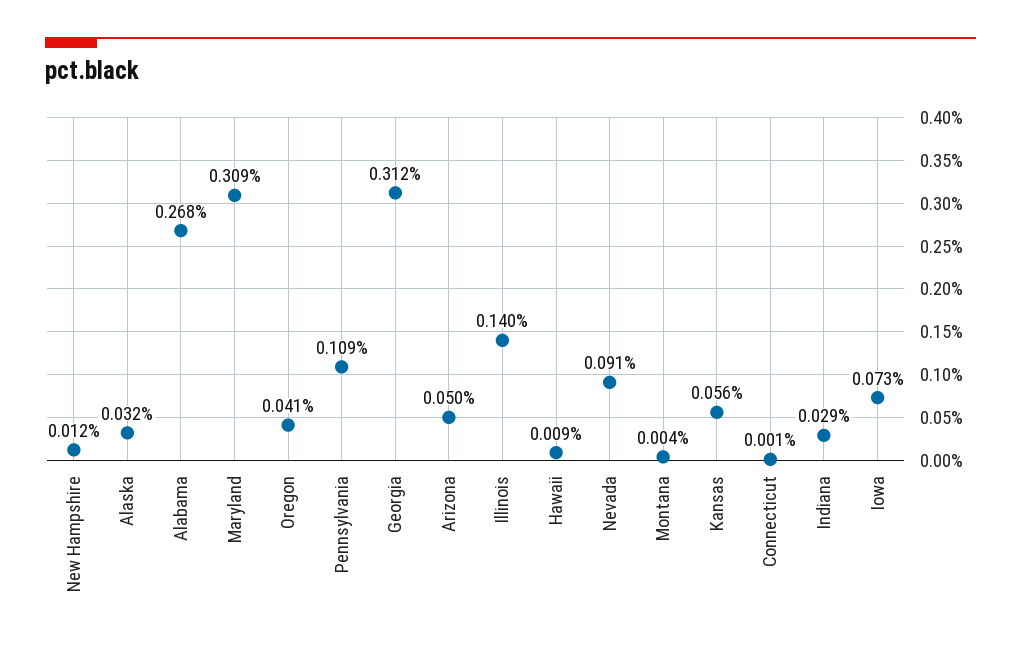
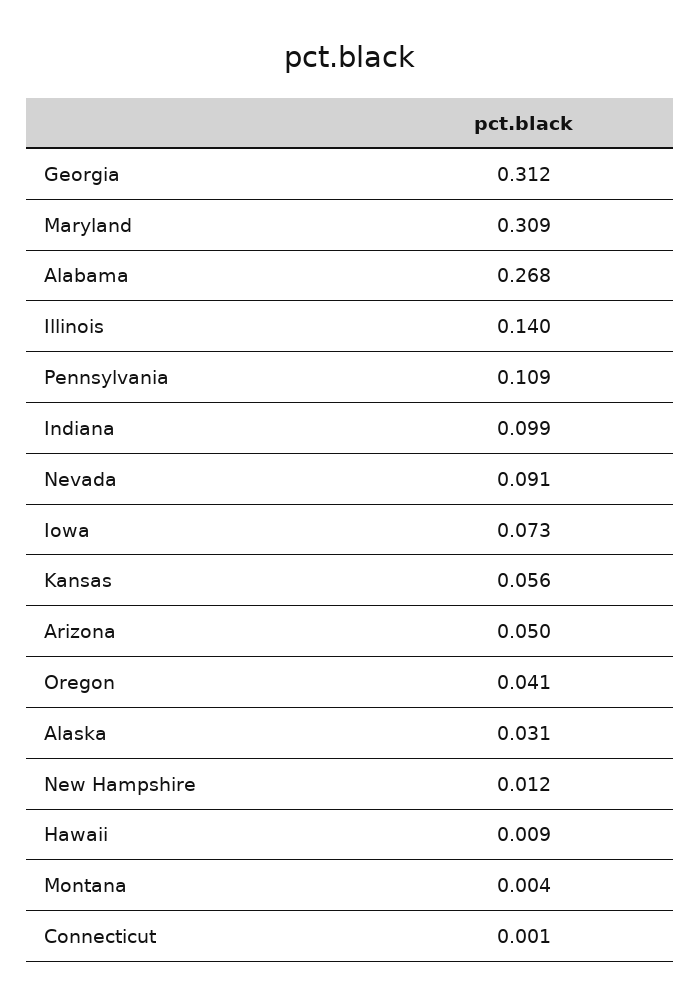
  {
    "New Hampshire": 0.012,
-   "Alaska": 0.032,
+   "Alaska": 0.031,
    "Alabama": 0.268,
    "Maryland": 0.309,
    "Oregon": 0.041,
    "Pennsylvania": 0.109,
    "Georgia": 0.312,
    "Arizona": 0.05,
    "Illinois": 0.14,
    "Hawaii": 0.009,
    "Nevada": 0.091,
    "Montana": 0.004,
    "Kansas": 0.056,
    "Connecticut": 0.001,
-   "Indiana": 0.029,
+   "Indiana": 0.099,
    "Iowa": 0.073
  }

